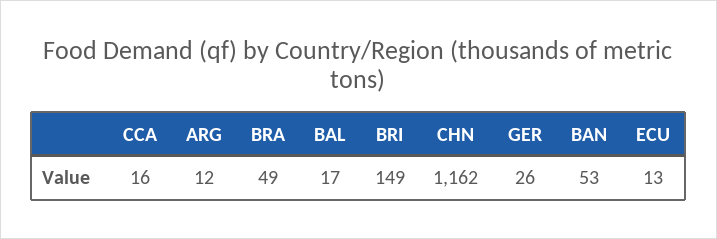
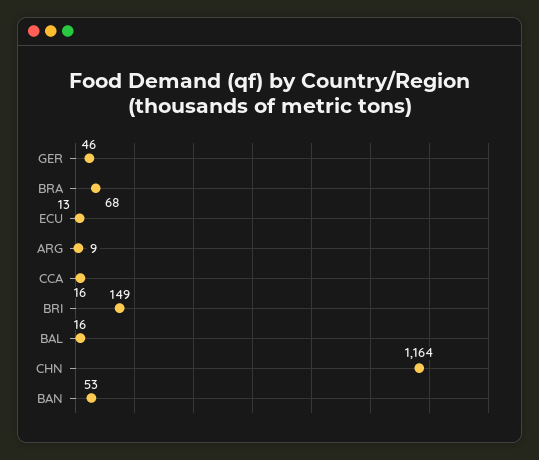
  {
    "CCA": 16,
-   "ARG": 12,
+   "ARG": 9,
-   "BRA": 49,
+   "BRA": 68,
-   "BAL": 17,
+   "BAL": 16,
    "BRI": 149,
-   "CHN": 1162,
+   "CHN": 1164,
-   "GER": 26,
+   "GER": 46,
    "BAN": 53,
    "ECU": 13
  }

